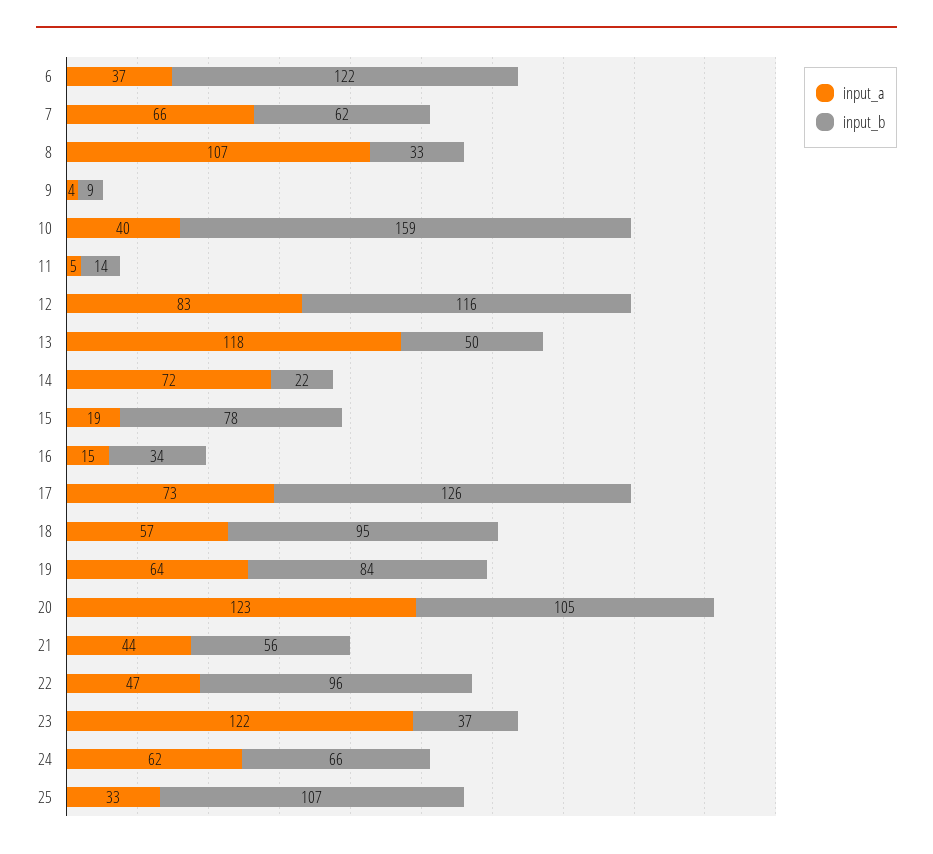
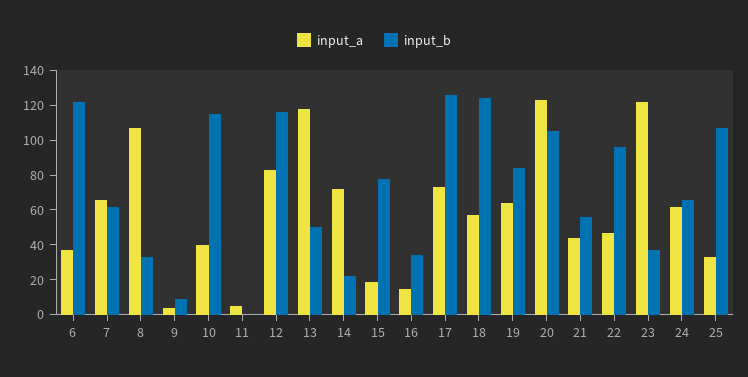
  {
    "input_a": {
      "6": 37,
      "7": 66,
      "8": 107,
      "9": 4,
      "10": 40,
      "11": 5,
      "12": 83,
      "13": 118,
      "14": 72,
      "15": 19,
      "16": 15,
      "17": 73,
      "18": 57,
      "19": 64,
      "20": 123,
      "21": 44,
      "22": 47,
      "23": 122,
      "24": 62,
      "25": 33
    },
    "input_b": {
      "6": 122,
      "7": 62,
      "8": 33,
      "9": 9,
-     "10": 159,
+     "10": 115,
-     "11": 14,
+     "11": 0,
      "12": 116,
      "13": 50,
      "14": 22,
      "15": 78,
      "16": 34,
      "17": 126,
-     "18": 95,
+     "18": 125,
      "19": 84,
      "20": 105,
      "21": 56,
      "22": 96,
      "23": 37,
      "24": 66,
      "25": 107
    }
  }

